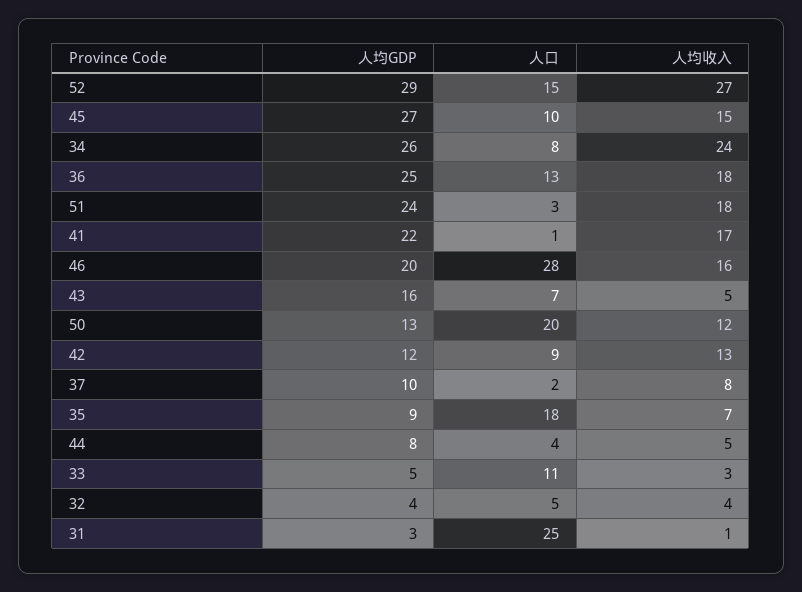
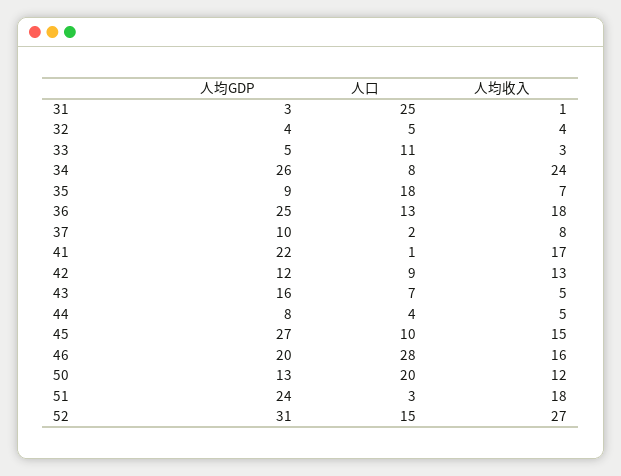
  {
    "人均GDP": {
-     "52": 29,
+     "52": 31,
      "45": 27,
      "34": 26,
      "36": 25,
      "51": 24,
      "41": 22,
      "46": 20,
      "43": 16,
      "50": 13,
      "42": 12,
      "37": 10,
      "35": 9,
      "44": 8,
      "33": 5,
      "32": 4,
      "31": 3
    },
    "人口": {
      "52": 15,
      "45": 10,
      "34": 8,
      "36": 13,
      "51": 3,
      "41": 1,
      "46": 28,
      "43": 7,
      "50": 20,
      "42": 9,
      "37": 2,
      "35": 18,
      "44": 4,
      "33": 11,
      "32": 5,
      "31": 25
    },
    "人均收入": {
      "52": 27,
      "45": 15,
      "34": 24,
      "36": 18,
      "51": 18,
      "41": 17,
      "46": 16,
      "43": 5,
      "50": 12,
      "42": 13,
      "37": 8,
      "35": 7,
      "44": 5,
      "33": 3,
      "32": 4,
      "31": 1
    }
  }

